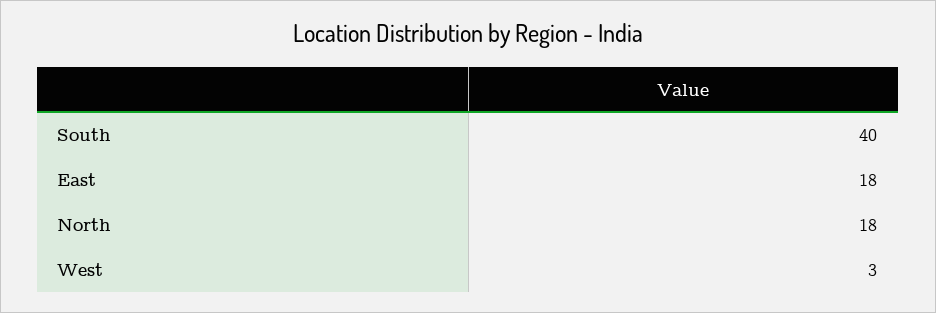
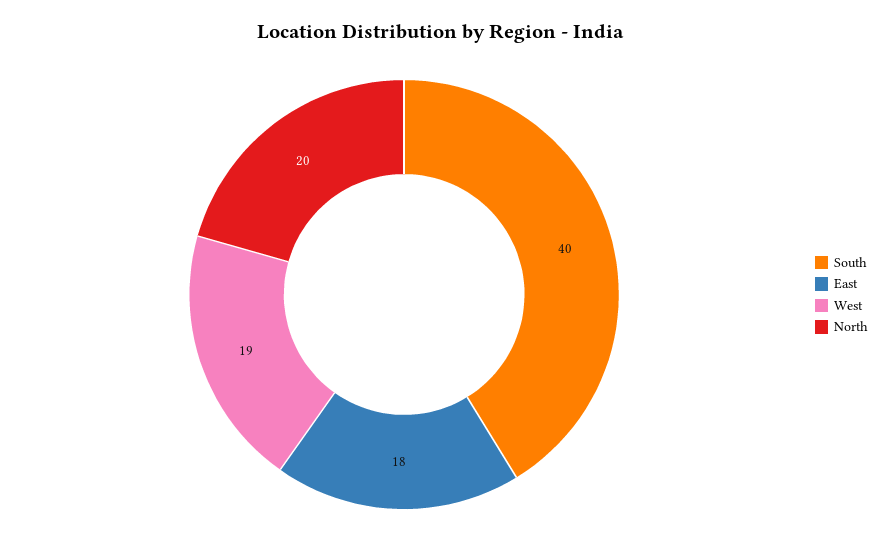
  {
    "South": 40,
    "East": 18,
-   "North": 18,
+   "North": 20,
-   "West": 3
+   "West": 19
  }

